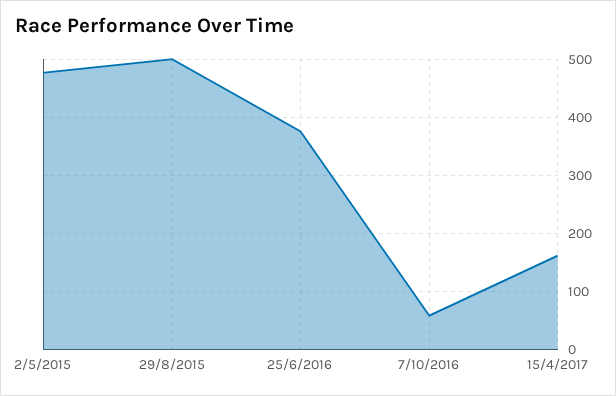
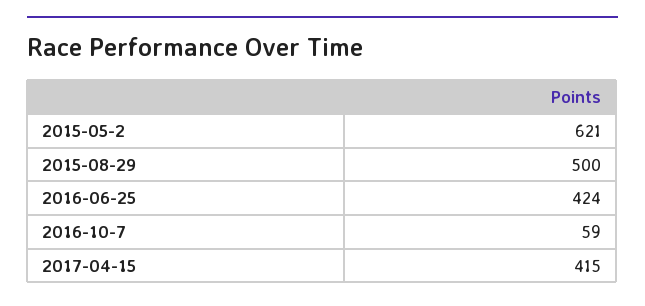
  {
-   "2/5/2015": 480,
+   "2/5/2015": 621,
    "29/8/2015": 500,
-   "25/6/2016": 380,
+   "25/6/2016": 424,
    "7/10/2016": 59,
-   "15/4/2017": 160
+   "15/4/2017": 415
  }

